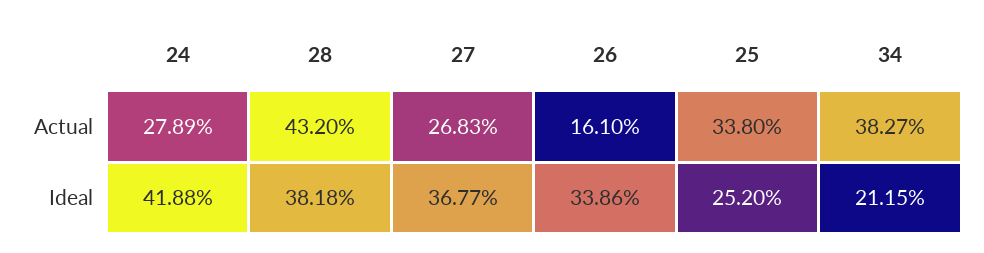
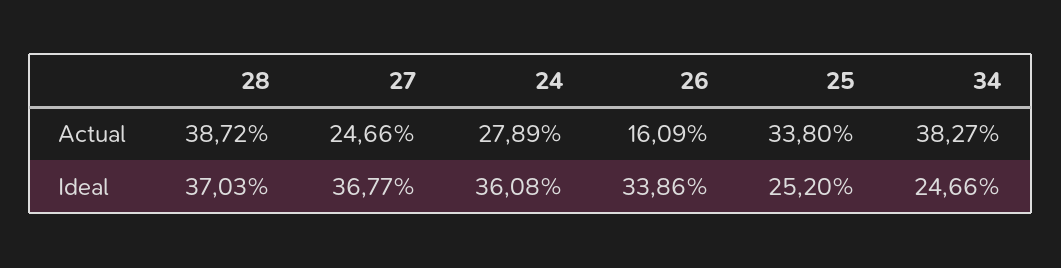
  {
    "24": {
      "Actual": 27.89,
-     "Ideal": 41.88
+     "Ideal": 36.08
    },
    "28": {
-     "Actual": 43.2,
+     "Actual": 38.72,
-     "Ideal": 38.18
+     "Ideal": 37.03
    },
    "27": {
-     "Actual": 26.83,
+     "Actual": 24.66,
      "Ideal": 36.77
    },
    "26": {
-     "Actual": 16.1,
+     "Actual": 16.09,
      "Ideal": 33.86
    },
    "25": {
      "Actual": 33.8,
      "Ideal": 25.2
    },
    "34": {
      "Actual": 38.27,
-     "Ideal": 21.15
+     "Ideal": 24.66
    }
  }

